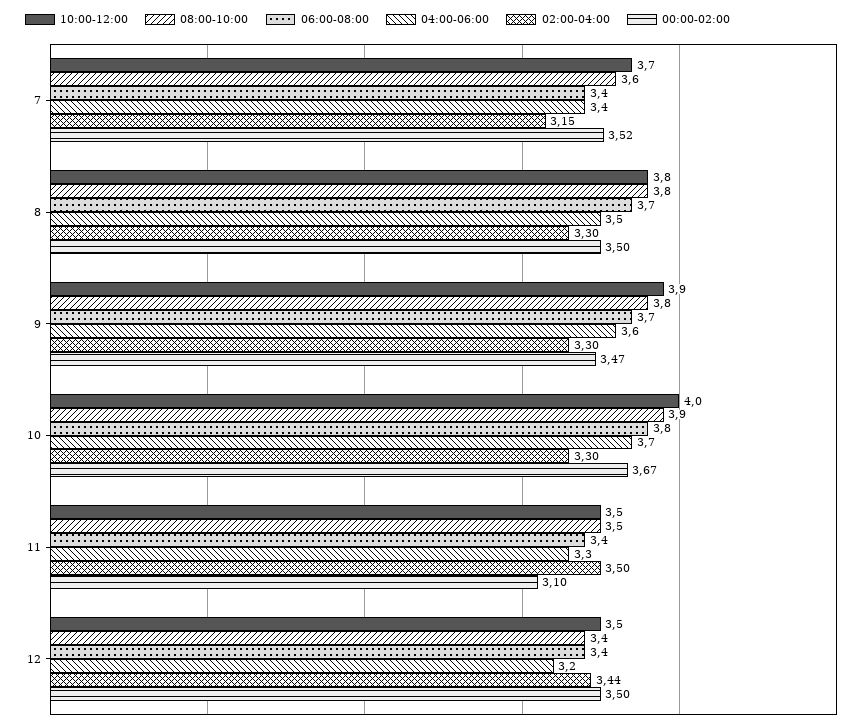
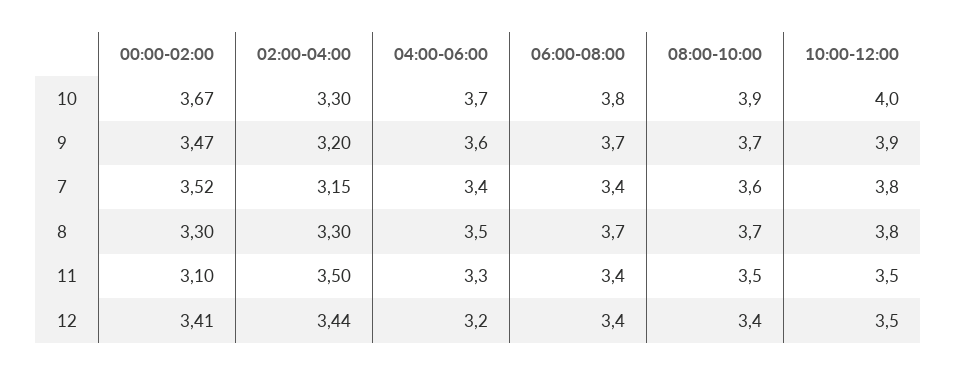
  {
    "10:00-12:00": {
-     "7": 3.7,
+     "7": 3.8,
      "8": 3.8,
      "9": 3.9,
      "10": 4,
      "11": 3.5,
      "12": 3.5
    },
    "08:00-10:00": {
      "7": 3.6,
-     "8": 3.8,
+     "8": 3.7,
-     "9": 3.8,
+     "9": 3.7,
      "10": 3.9,
      "11": 3.5,
      "12": 3.4
    },
    "06:00-08:00": {
      "7": 3.4,
      "8": 3.7,
      "9": 3.7,
      "10": 3.8,
      "11": 3.4,
      "12": 3.4
    },
    "04:00-06:00": {
      "7": 3.4,
      "8": 3.5,
      "9": 3.6,
      "10": 3.7,
      "11": 3.3,
      "12": 3.2
    },
    "02:00-04:00": {
      "7": 3.15,
      "8": 3.3,
-     "9": 3.3,
+     "9": 3.2,
      "10": 3.3,
      "11": 3.5,
      "12": 3.44
    },
    "00:00-02:00": {
      "7": 3.52,
-     "8": 3.5,
+     "8": 3.3,
      "9": 3.47,
      "10": 3.67,
      "11": 3.1,
-     "12": 3.5
+     "12": 3.41
    }
  }

